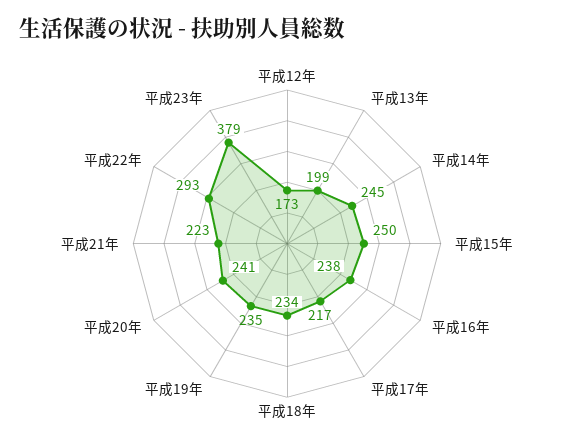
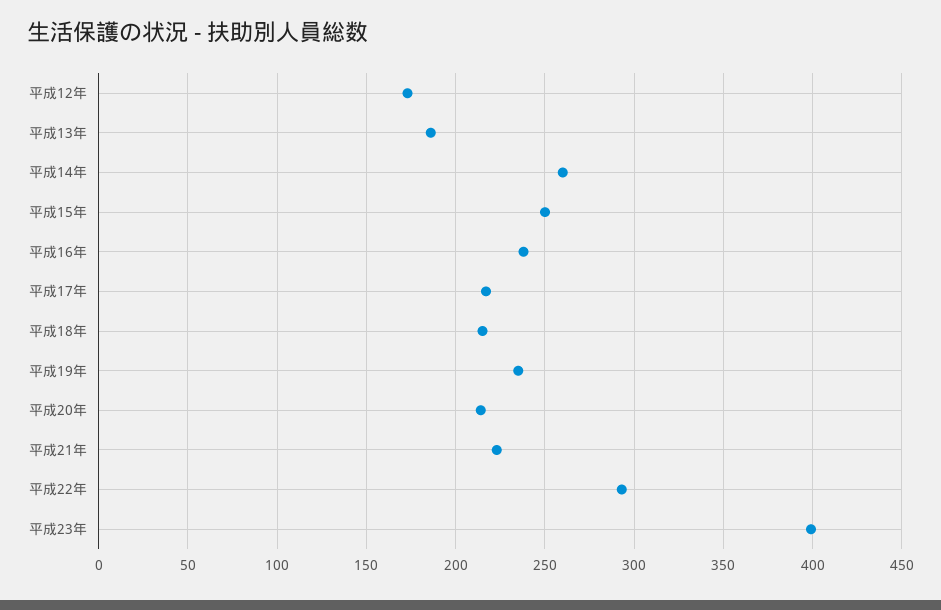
  {
    "平成12年": 173,
-   "平成13年": 199,
+   "平成13年": 185,
-   "平成14年": 245,
+   "平成14年": 260,
    "平成15年": 250,
    "平成16年": 238,
    "平成17年": 217,
-   "平成18年": 234,
+   "平成18年": 215,
    "平成19年": 235,
-   "平成20年": 241,
+   "平成20年": 215,
    "平成21年": 223,
    "平成22年": 293,
-   "平成23年": 379
+   "平成23年": 400
  }

